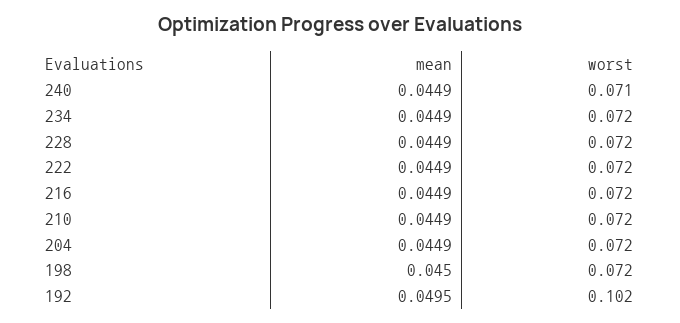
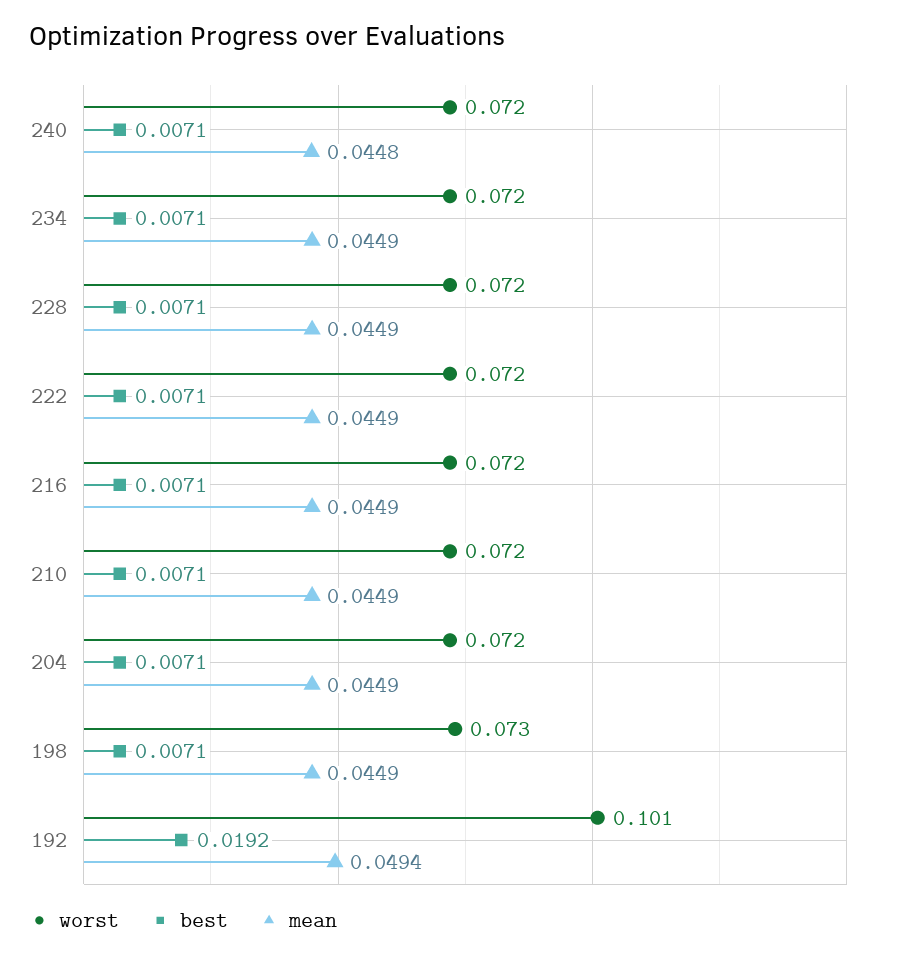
  {
    "mean": {
-     "240": 0.0449,
+     "240": 0.0448,
      "234": 0.0449,
      "228": 0.0449,
      "222": 0.0449,
      "216": 0.0449,
      "210": 0.0449,
      "204": 0.0449,
-     "198": 0.045,
+     "198": 0.0449,
-     "192": 0.0495
+     "192": 0.0494
    },
    "worst": {
-     "240": 0.071,
+     "240": 0.072,
      "234": 0.072,
      "228": 0.072,
      "222": 0.072,
      "216": 0.072,
      "210": 0.072,
      "204": 0.072,
-     "198": 0.072,
+     "198": 0.073,
-     "192": 0.102
+     "192": 0.101
-   }
+   },
+   "best": {
+     "240": 0.0071,
+     "234": 0.0071,
+     "228": 0.0071,
+     "222": 0.0071,
+     "216": 0.0071,
+     "210": 0.0071,
+     "204": 0.0071,
+     "198": 0.0071,
+     "192": 0.0192
+   }
  }

